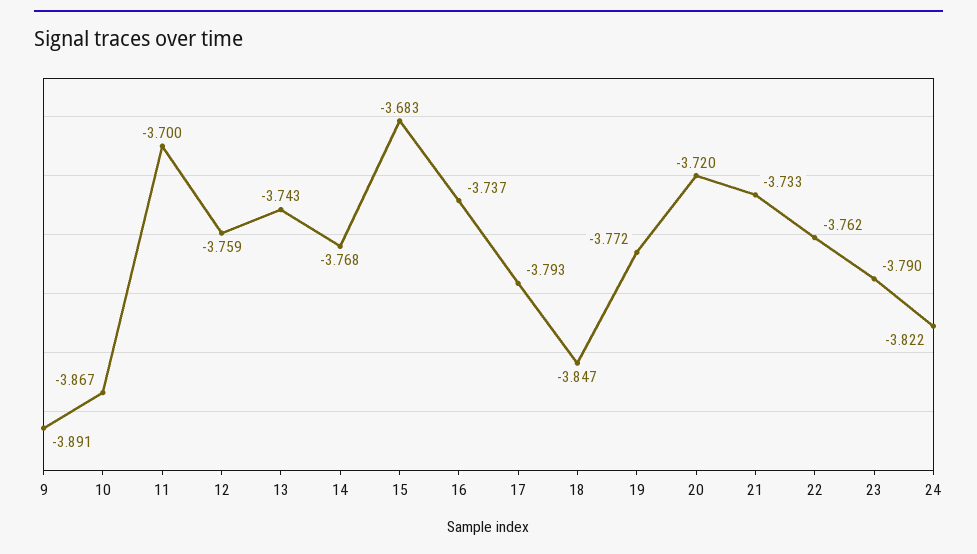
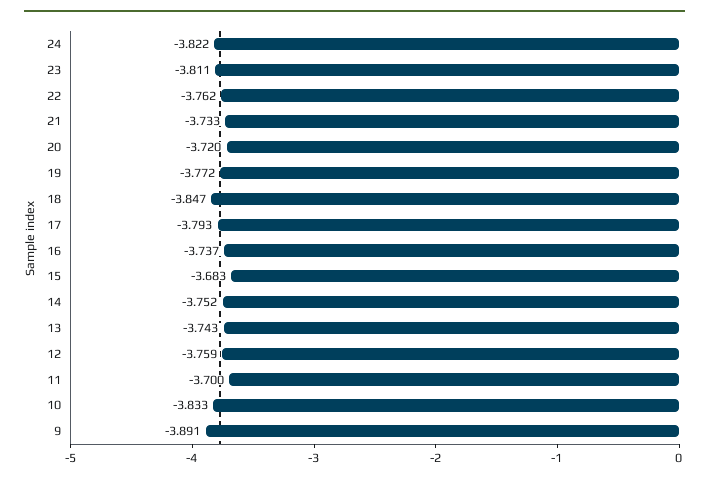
  {
    "9": -3.891,
-   "10": -3.867,
+   "10": -3.833,
    "11": -3.7,
    "12": -3.759,
    "13": -3.743,
-   "14": -3.768,
+   "14": -3.752,
    "15": -3.683,
    "16": -3.737,
    "17": -3.793,
    "18": -3.847,
    "19": -3.772,
    "20": -3.72,
    "21": -3.733,
    "22": -3.762,
-   "23": -3.79,
+   "23": -3.811,
    "24": -3.822
  }

